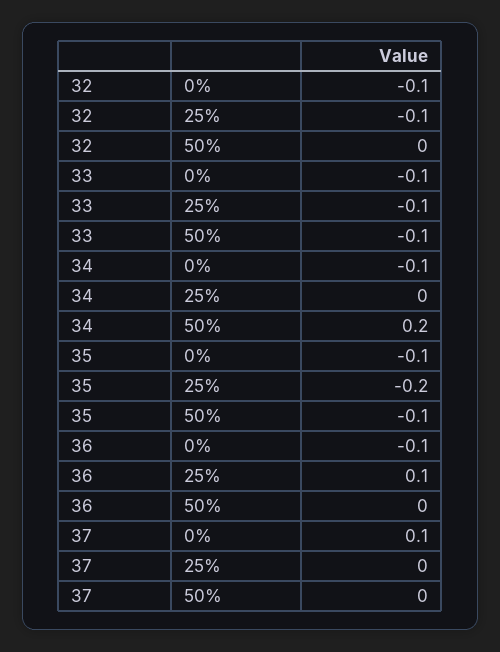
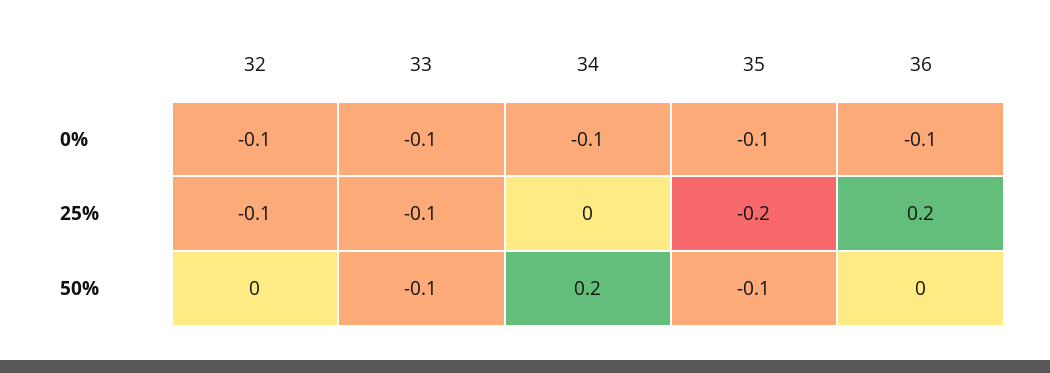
  {
    "32": {
      "0%": -0.1,
      "25%": -0.1,
      "50%": 0
    },
    "33": {
      "0%": -0.1,
      "25%": -0.1,
      "50%": -0.1
    },
    "34": {
      "0%": -0.1,
      "25%": 0,
      "50%": 0.2
    },
    "35": {
      "0%": -0.1,
      "25%": -0.2,
      "50%": -0.1
    },
    "36": {
      "0%": -0.1,
-     "25%": 0.1,
+     "25%": 0.2,
      "50%": 0
-   },
+   }
-   "37": {
-     "0%": 0.1,
-     "25%": 0,
-     "50%": 0
-   }
  }

